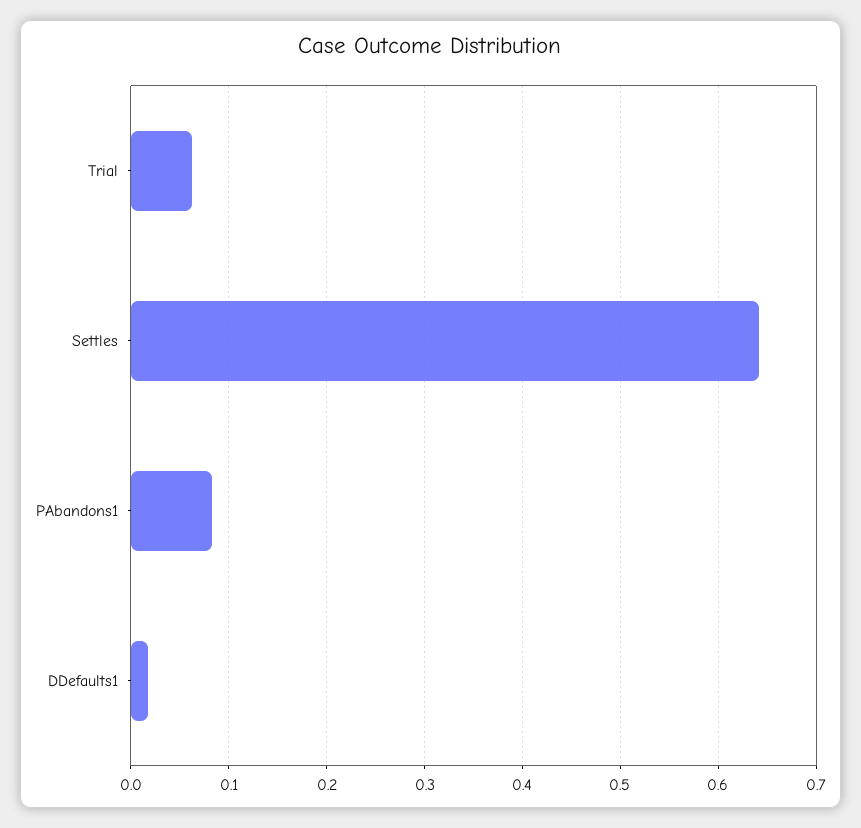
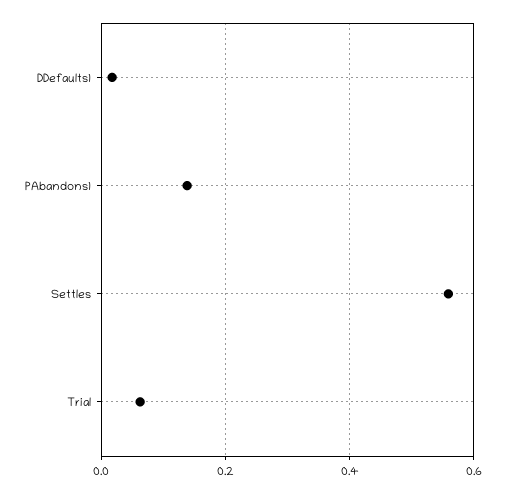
  {
    "Trial": 0.06,
-   "Settles": 0.64,
+   "Settles": 0.56,
-   "PAbandons1": 0.08,
+   "PAbandons1": 0.14,
    "DDefaults1": 0.02
  }

